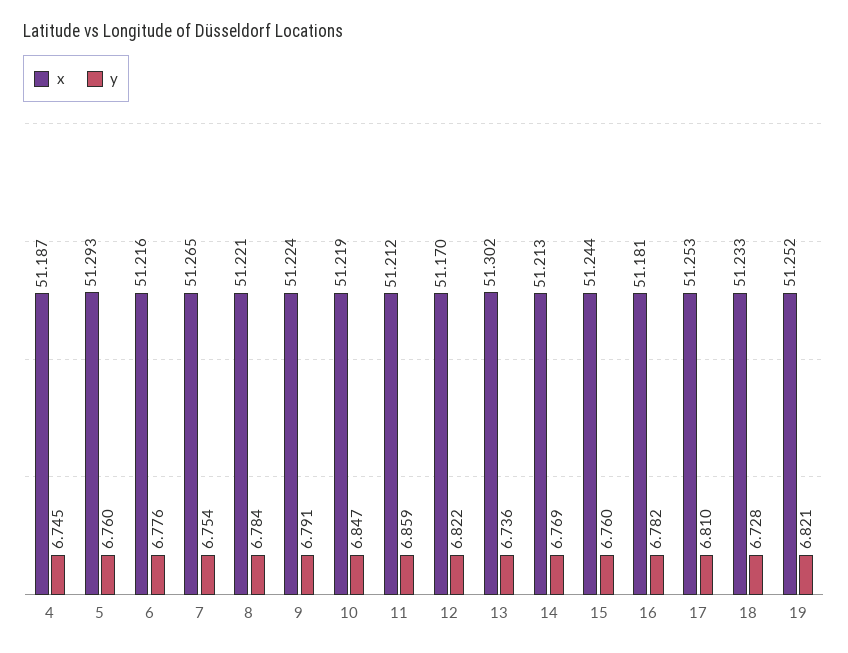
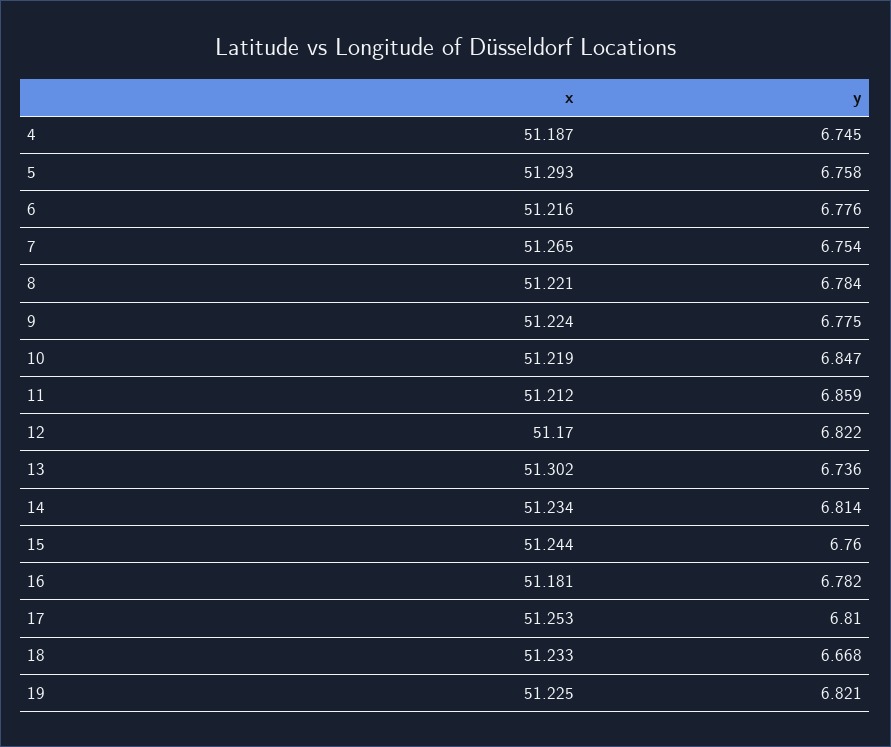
  {
    "x": {
      "4": 51.187,
      "5": 51.293,
      "6": 51.216,
      "7": 51.265,
      "8": 51.221,
      "9": 51.224,
      "10": 51.219,
      "11": 51.212,
      "12": 51.17,
      "13": 51.302,
-     "14": 51.213,
+     "14": 51.234,
      "15": 51.244,
      "16": 51.181,
      "17": 51.253,
      "18": 51.233,
-     "19": 51.252
+     "19": 51.225
    },
    "y": {
      "4": 6.745,
-     "5": 6.76,
+     "5": 6.758,
      "6": 6.776,
      "7": 6.754,
      "8": 6.784,
-     "9": 6.791,
+     "9": 6.775,
      "10": 6.847,
      "11": 6.859,
      "12": 6.822,
      "13": 6.736,
-     "14": 6.769,
+     "14": 6.814,
      "15": 6.76,
      "16": 6.782,
      "17": 6.81,
-     "18": 6.728,
+     "18": 6.668,
      "19": 6.821
    }
  }

